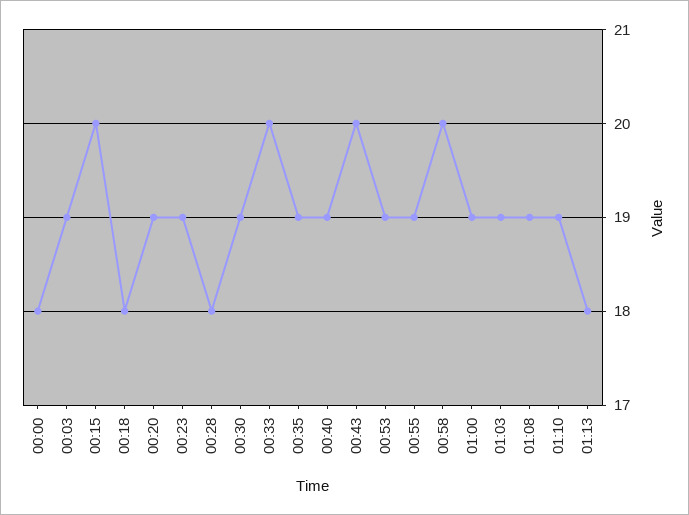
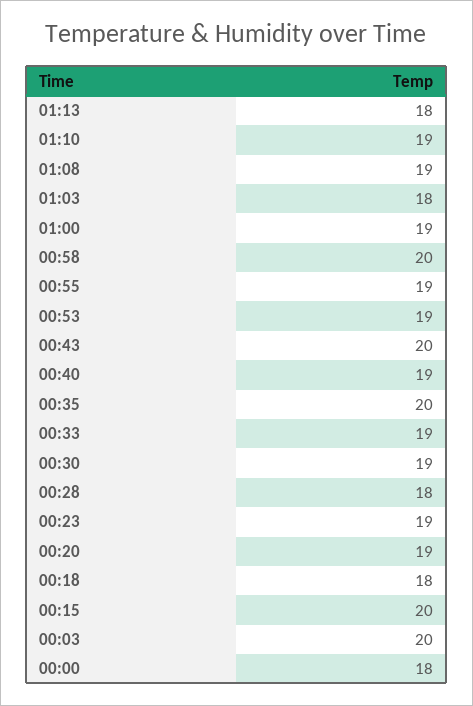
  {
    "00:00": 18,
-   "00:03": 19,
+   "00:03": 20,
    "00:15": 20,
    "00:18": 18,
    "00:20": 19,
    "00:23": 19,
    "00:28": 18,
    "00:30": 19,
-   "00:33": 20,
+   "00:33": 19,
-   "00:35": 19,
+   "00:35": 20,
    "00:40": 19,
    "00:43": 20,
    "00:53": 19,
    "00:55": 19,
    "00:58": 20,
    "01:00": 19,
-   "01:03": 19,
+   "01:03": 18,
    "01:08": 19,
    "01:10": 19,
    "01:13": 18
  }

